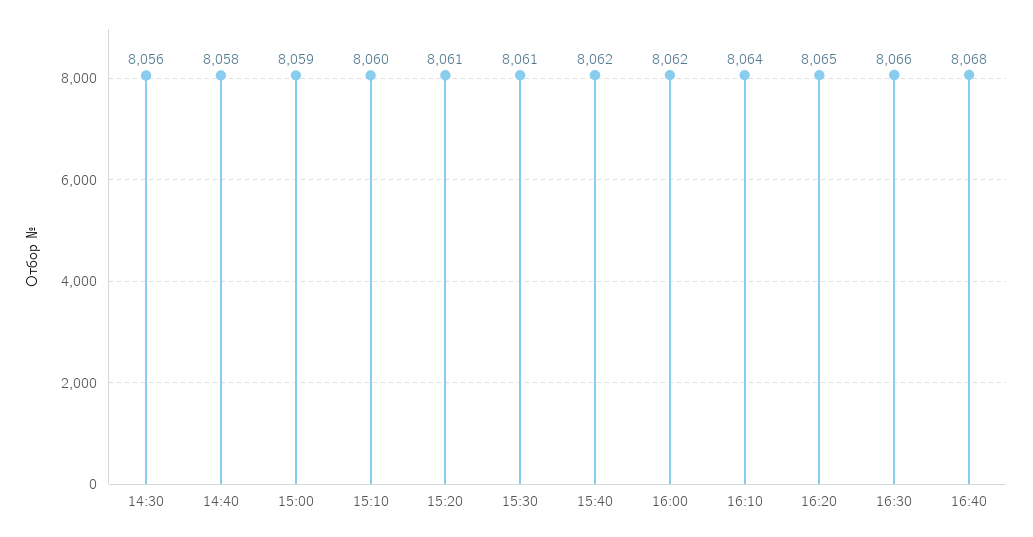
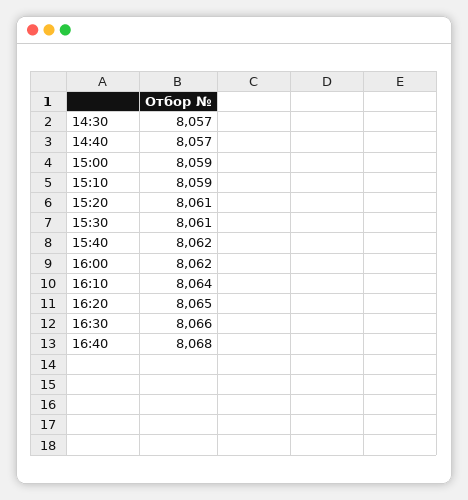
  {
-   "14:30": 8056,
+   "14:30": 8057,
-   "14:40": 8058,
+   "14:40": 8057,
    "15:00": 8059,
-   "15:10": 8060,
+   "15:10": 8059,
    "15:20": 8061,
    "15:30": 8061,
    "15:40": 8062,
    "16:00": 8062,
    "16:10": 8064,
    "16:20": 8065,
    "16:30": 8066,
    "16:40": 8068
  }

